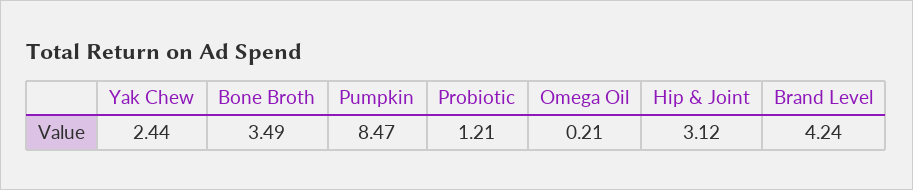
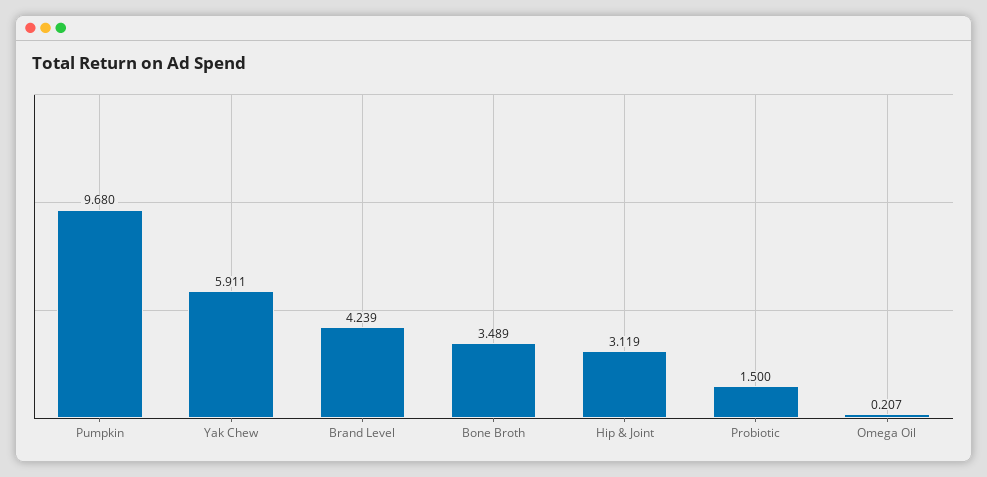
  {
-   "Yak Chew": 2.44,
+   "Yak Chew": 5.911,
    "Bone Broth": 3.489,
-   "Pumpkin": 8.47,
+   "Pumpkin": 9.68,
-   "Probiotic": 1.21,
+   "Probiotic": 1.5,
    "Omega Oil": 0.207,
    "Hip & Joint": 3.119,
    "Brand Level": 4.239
  }

